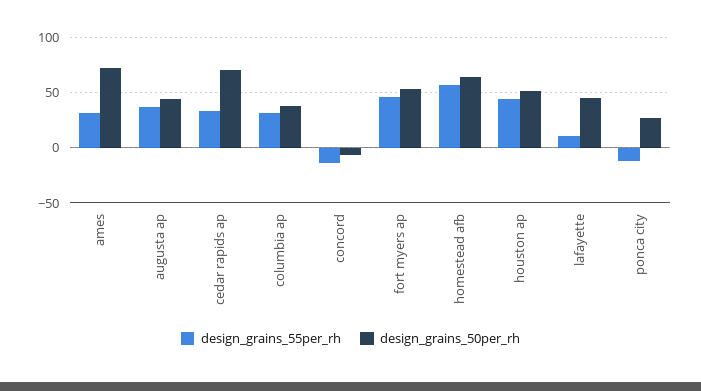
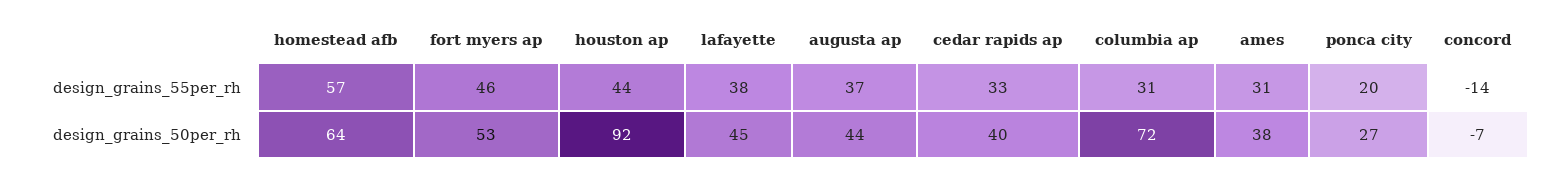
  {
    "design_grains_55per_rh": {
      "ames": 31,
      "augusta ap": 37,
      "cedar rapids ap": 33,
      "columbia ap": 31,
      "concord": -14,
      "fort myers ap": 46,
      "homestead afb": 57,
      "houston ap": 44,
-     "lafayette": 10,
+     "lafayette": 38,
-     "ponca city": -10
+     "ponca city": 20
    },
    "design_grains_50per_rh": {
-     "ames": 70,
+     "ames": 38,
      "augusta ap": 44,
-     "cedar rapids ap": 70,
+     "cedar rapids ap": 40,
-     "columbia ap": 40,
+     "columbia ap": 72,
      "concord": -7,
      "fort myers ap": 53,
      "homestead afb": 64,
-     "houston ap": 50,
+     "houston ap": 92,
      "lafayette": 45,
      "ponca city": 27
    }
  }

